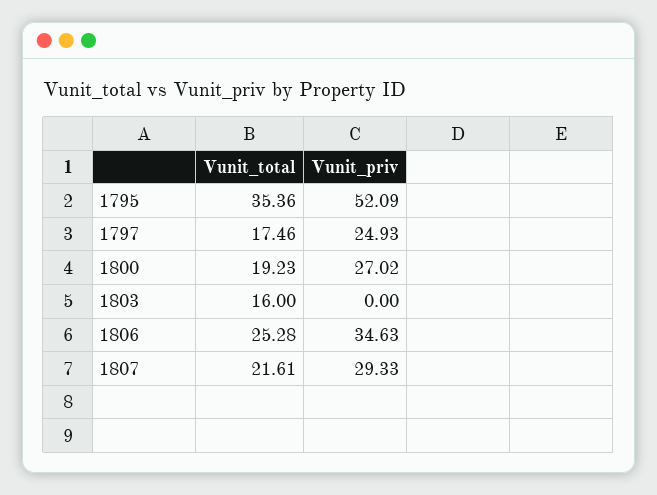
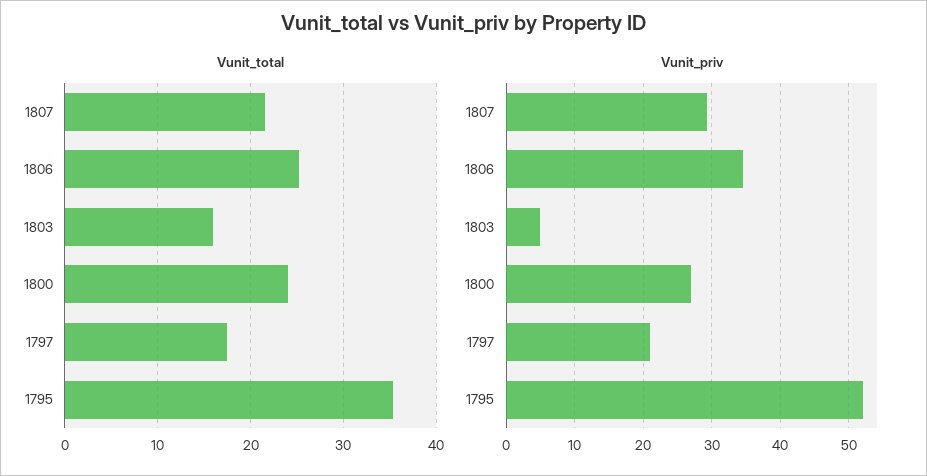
  {
    "Vunit_total": {
      "1795": 35.36,
      "1797": 17.46,
-     "1800": 19.23,
+     "1800": 24,
      "1803": 16,
      "1806": 25.28,
      "1807": 21.61
    },
    "Vunit_priv": {
      "1795": 52.09,
-     "1797": 24.93,
+     "1797": 21,
      "1800": 27.02,
-     "1803": 0,
+     "1803": 5,
      "1806": 34.63,
      "1807": 29.33
    }
  }

